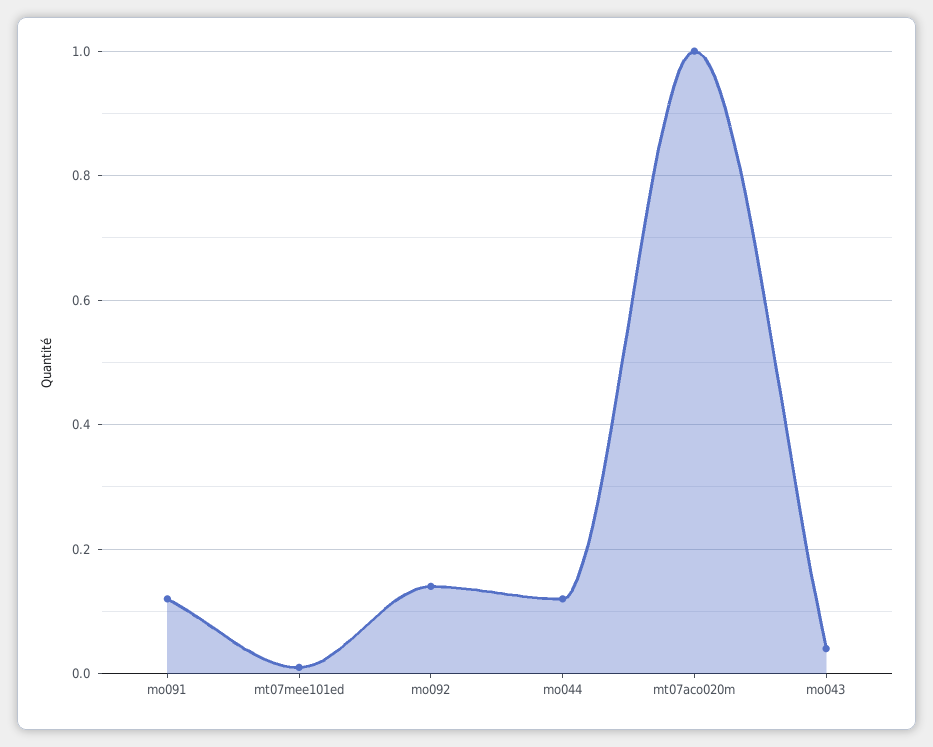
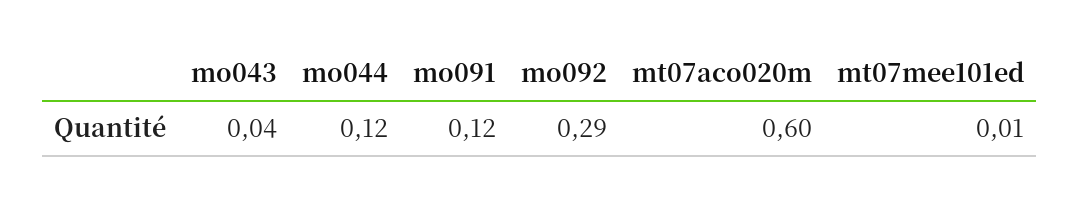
  {
    "mo091": 0.12,
    "mt07mee101ed": 0.01,
-   "mo092": 0.15,
+   "mo092": 0.29,
    "mo044": 0.12,
-   "mt07aco020m": 1,
+   "mt07aco020m": 0.6,
    "mo043": 0.04
  }

